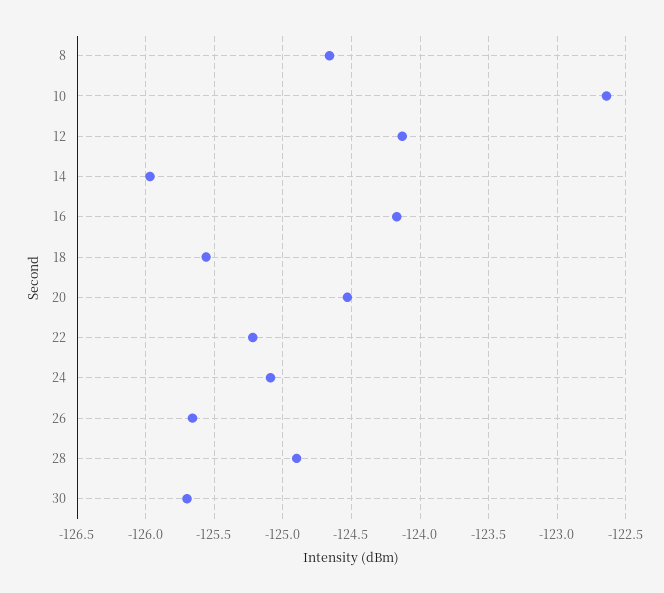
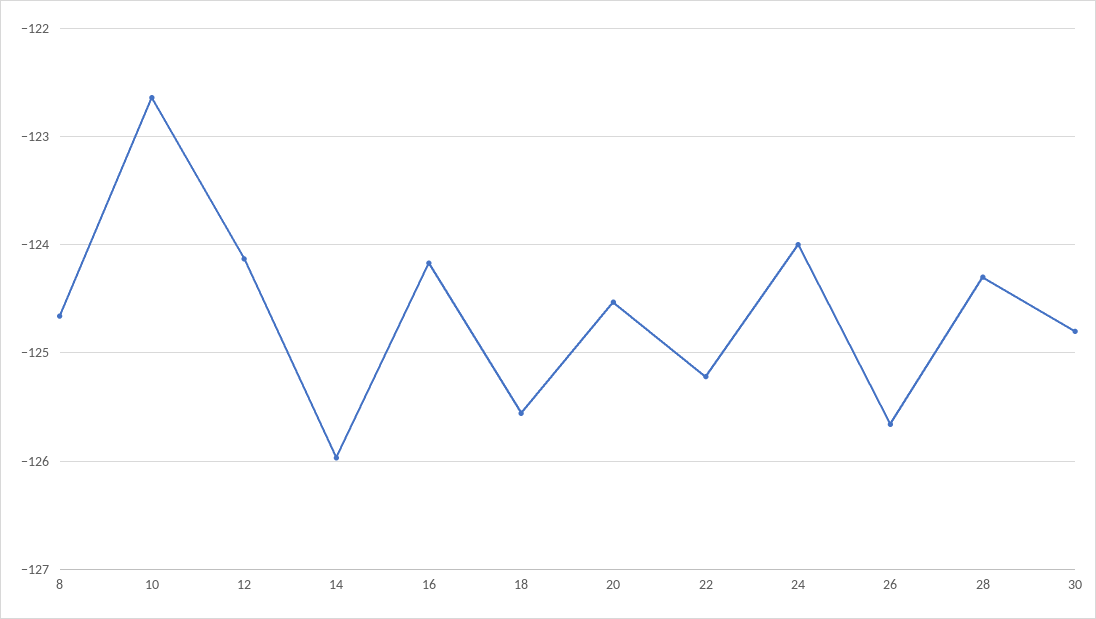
  {
    "8": -124.65,
    "10": -122.65,
    "12": -124.15,
    "14": -125.95,
    "16": -124.15,
    "18": -125.55,
    "20": -124.55,
    "22": -125.2,
-   "24": -125.1,
+   "24": -124,
    "26": -125.65,
-   "28": -124.9,
+   "28": -124.3,
-   "30": -125.7
+   "30": -124.8
  }

